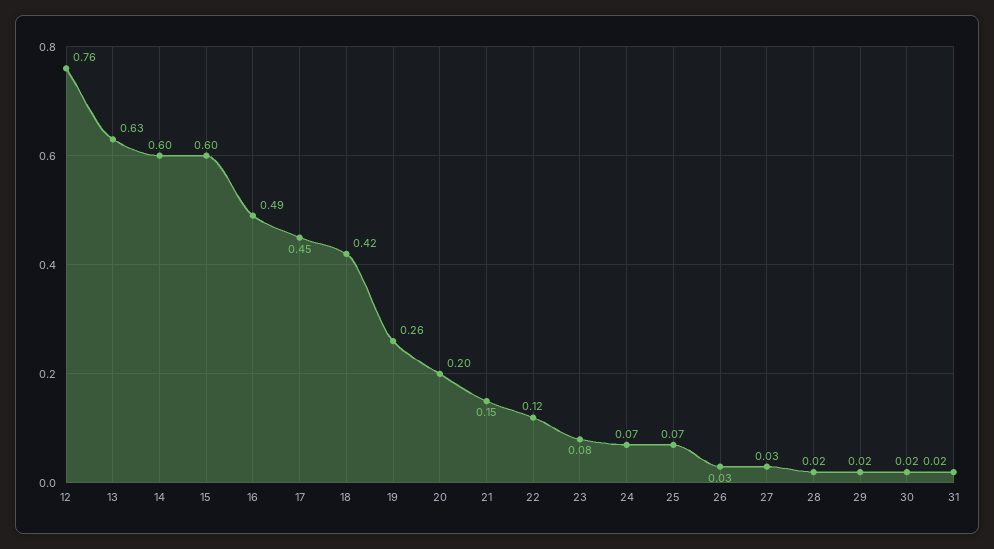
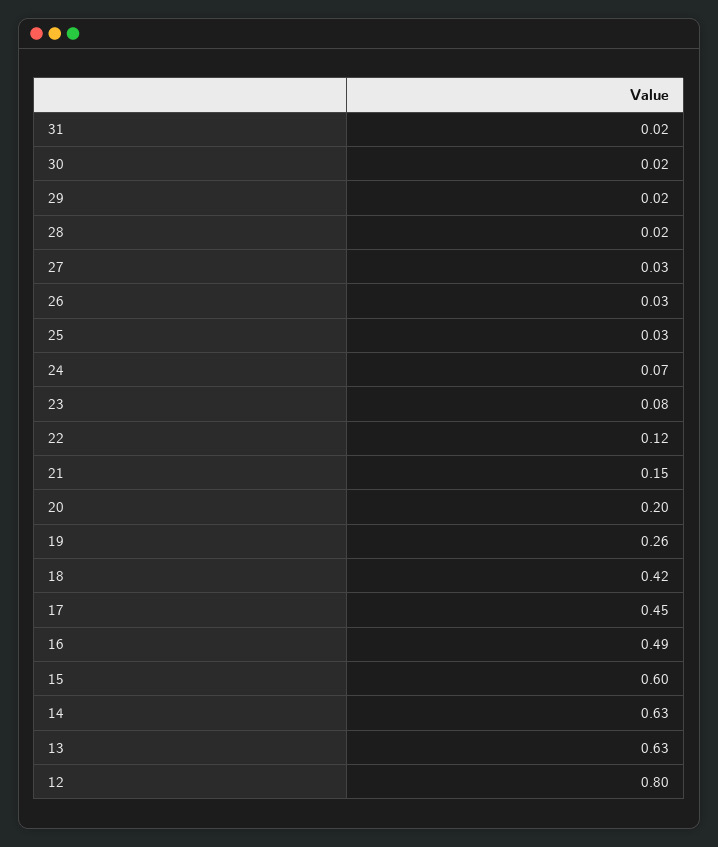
  {
-   "12": 0.76,
+   "12": 0.8,
    "13": 0.63,
-   "14": 0.6,
+   "14": 0.63,
    "15": 0.6,
    "16": 0.49,
    "17": 0.45,
    "18": 0.42,
    "19": 0.26,
    "20": 0.2,
    "21": 0.15,
    "22": 0.12,
    "23": 0.08,
    "24": 0.07,
-   "25": 0.07,
+   "25": 0.03,
    "26": 0.03,
    "27": 0.03,
    "28": 0.02,
    "29": 0.02,
    "30": 0.02,
    "31": 0.02
  }

